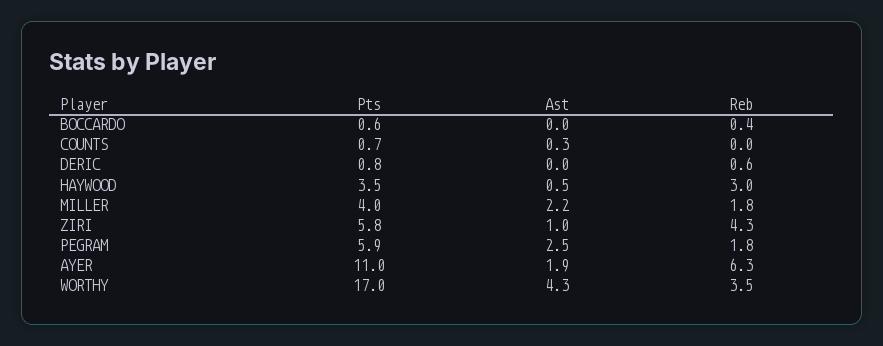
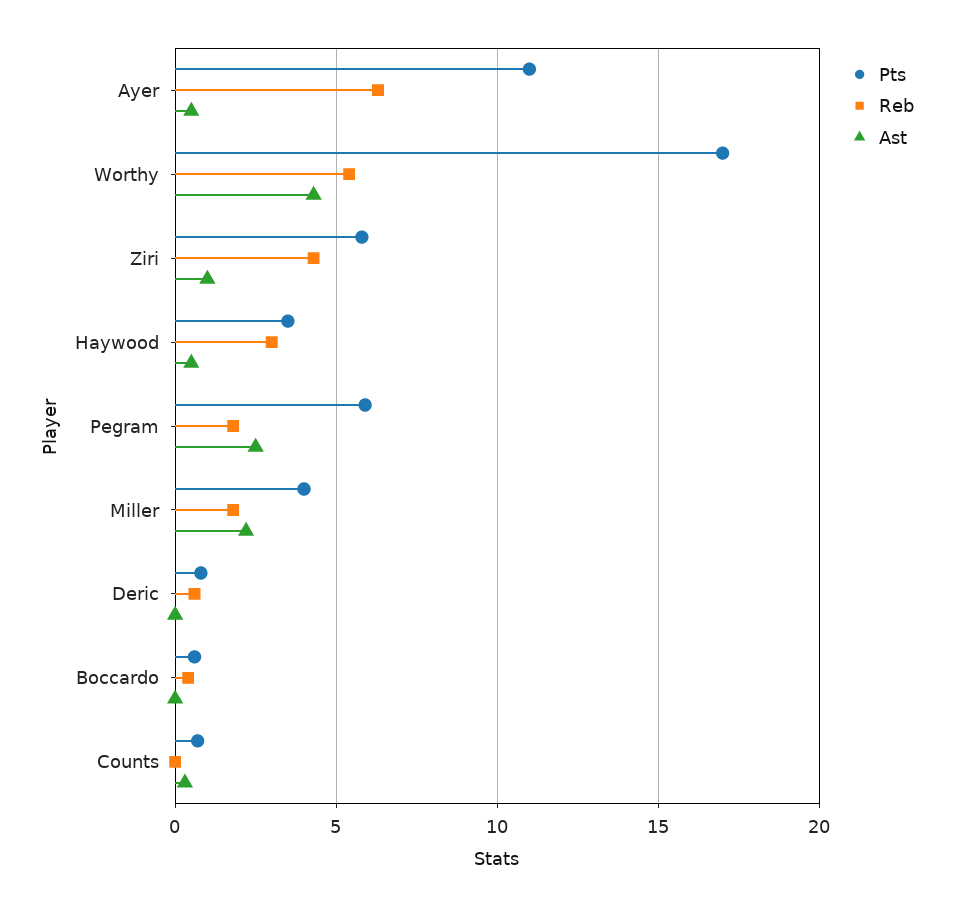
  {
    "Pts": {
      "BOCCARDO": 0.6,
      "COUNTS": 0.7,
      "DERIC": 0.8,
      "HAYWOOD": 3.5,
      "MILLER": 4,
      "ZIRI": 5.8,
      "PEGRAM": 5.9,
      "AYER": 11,
      "WORTHY": 17
    },
    "Ast": {
      "BOCCARDO": 0,
      "COUNTS": 0.3,
      "DERIC": 0,
      "HAYWOOD": 0.5,
      "MILLER": 2.2,
      "ZIRI": 1,
      "PEGRAM": 2.5,
-     "AYER": 1.9,
+     "AYER": 0.5,
      "WORTHY": 4.3
    },
    "Reb": {
      "BOCCARDO": 0.4,
      "COUNTS": 0,
      "DERIC": 0.6,
      "HAYWOOD": 3,
      "MILLER": 1.8,
      "ZIRI": 4.3,
      "PEGRAM": 1.8,
      "AYER": 6.3,
-     "WORTHY": 3.5
+     "WORTHY": 5.5
    }
  }

